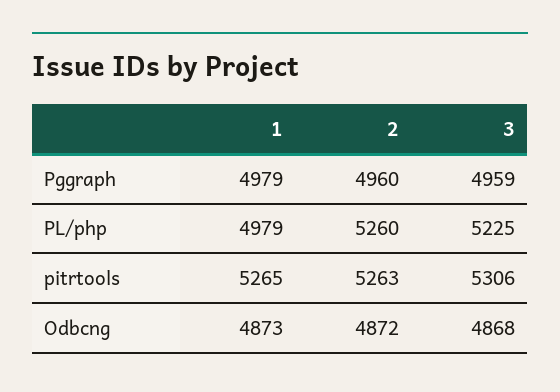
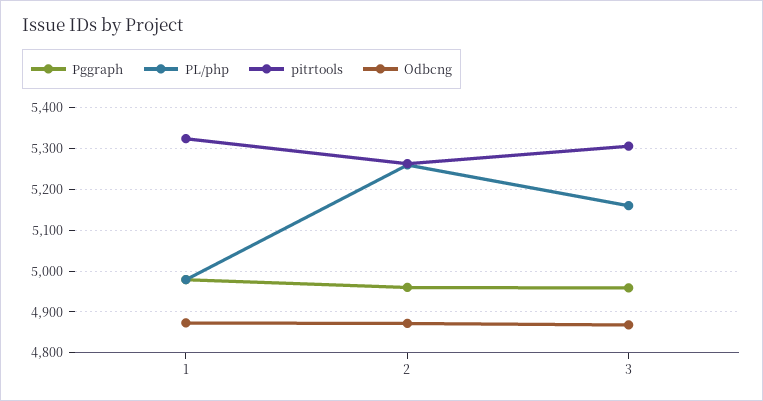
  {
    "Pggraph": {
      "1": 4979,
      "2": 4960,
      "3": 4959
    },
    "PL/php": {
      "1": 4979,
      "2": 5260,
-     "3": 5225
+     "3": 5160
    },
    "pitrtools": {
-     "1": 5265,
+     "1": 5320,
      "2": 5263,
      "3": 5306
    },
    "Odbcng": {
      "1": 4873,
      "2": 4872,
      "3": 4868
    }
  }

